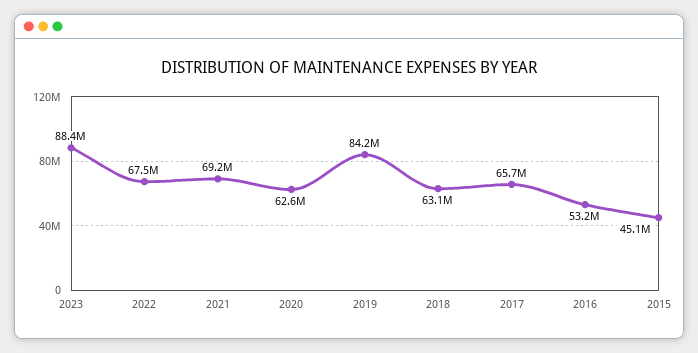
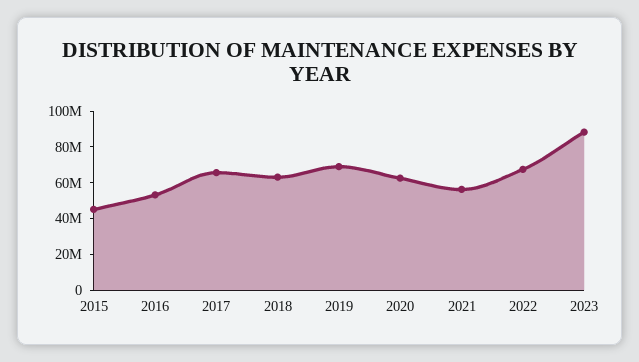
  {
    "2023": 88400000,
    "2022": 67500000,
-   "2021": 69200000,
+   "2021": 55000000,
    "2020": 62600000,
-   "2019": 84200000,
+   "2019": 70000000,
    "2018": 63100000,
    "2017": 65700000,
    "2016": 53200000,
    "2015": 45100000
  }

